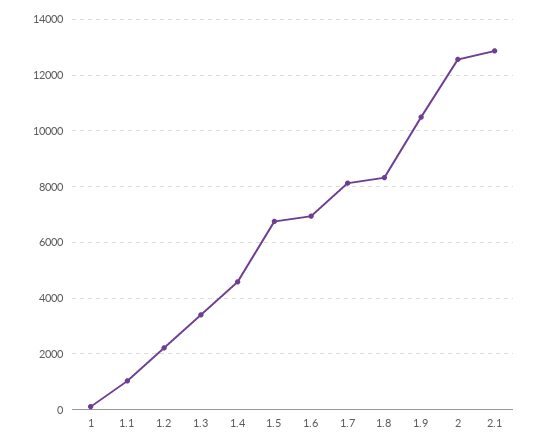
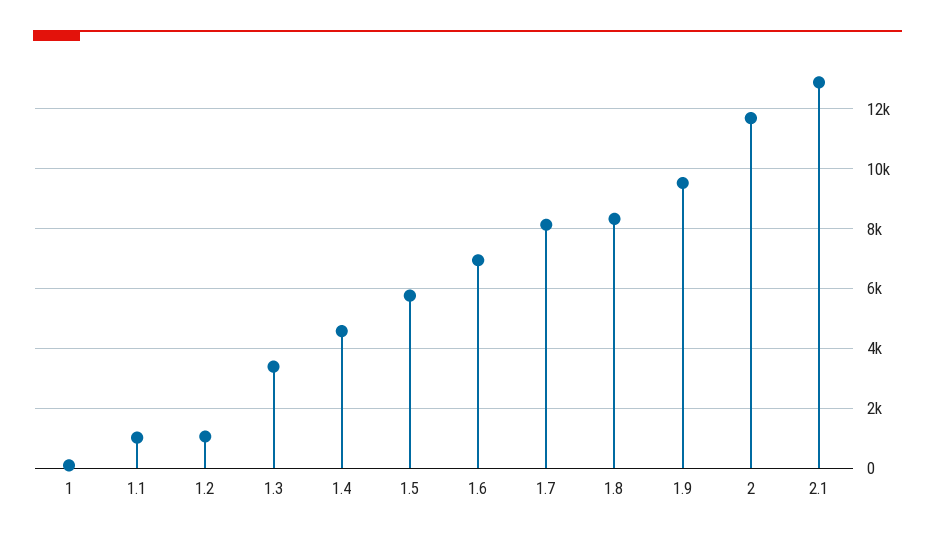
  {
    "1": 0,
    "1.1": 1000,
-   "1.2": 2250,
+   "1.2": 1000,
    "1.3": 3500,
    "1.4": 4500,
-   "1.5": 6750,
+   "1.5": 5750,
    "1.6": 7000,
    "1.7": 8250,
    "1.8": 8250,
-   "1.9": 10500,
+   "1.9": 9500,
-   "2": 12500,
+   "2": 11750,
    "2.1": 13000
  }

